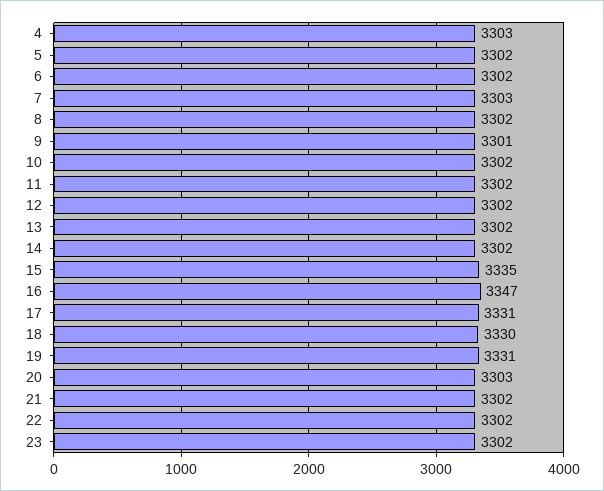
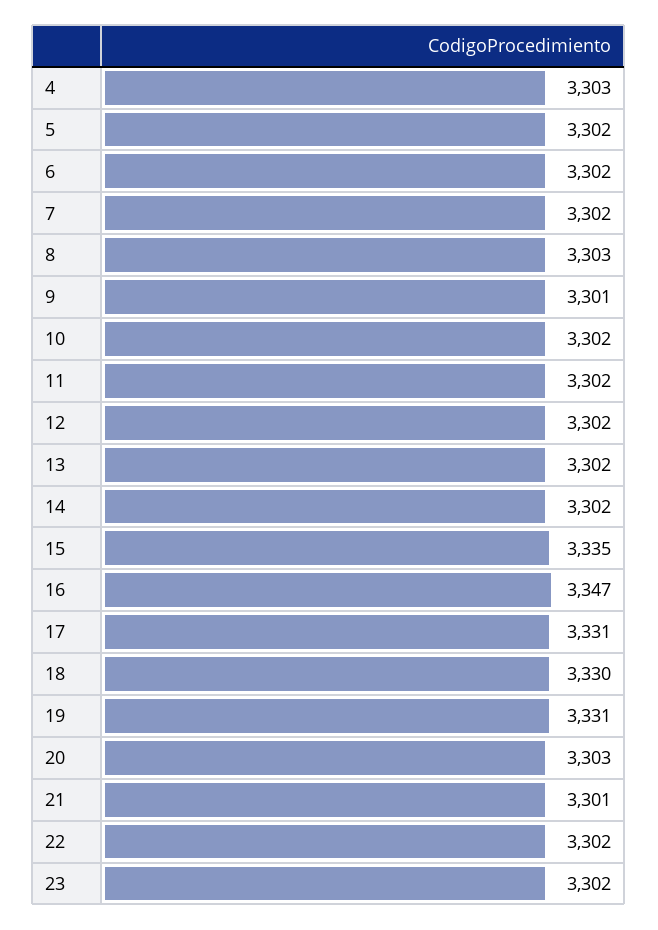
  {
    "4": 3303,
    "5": 3302,
    "6": 3302,
-   "7": 3303,
+   "7": 3302,
-   "8": 3302,
+   "8": 3303,
    "9": 3301,
    "10": 3302,
    "11": 3302,
    "12": 3302,
    "13": 3302,
    "14": 3302,
    "15": 3335,
    "16": 3347,
    "17": 3331,
    "18": 3330,
    "19": 3331,
    "20": 3303,
-   "21": 3302,
+   "21": 3301,
    "22": 3302,
    "23": 3302
  }

